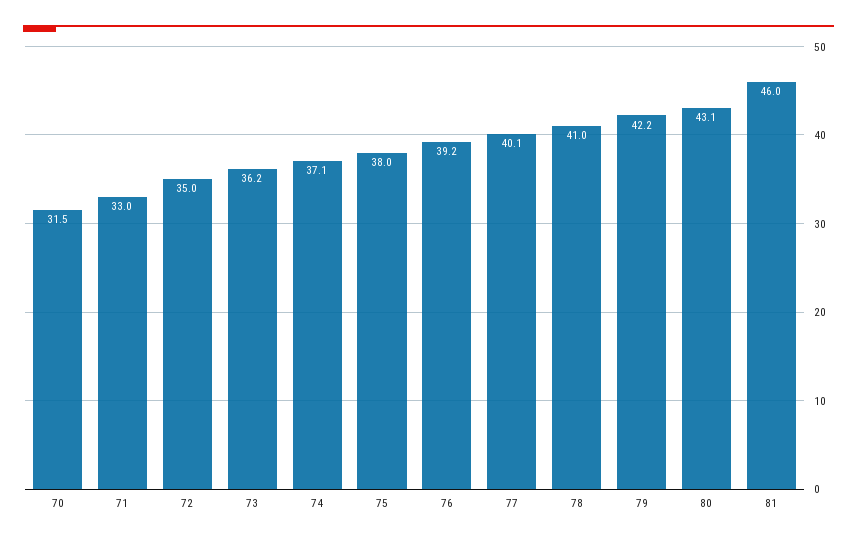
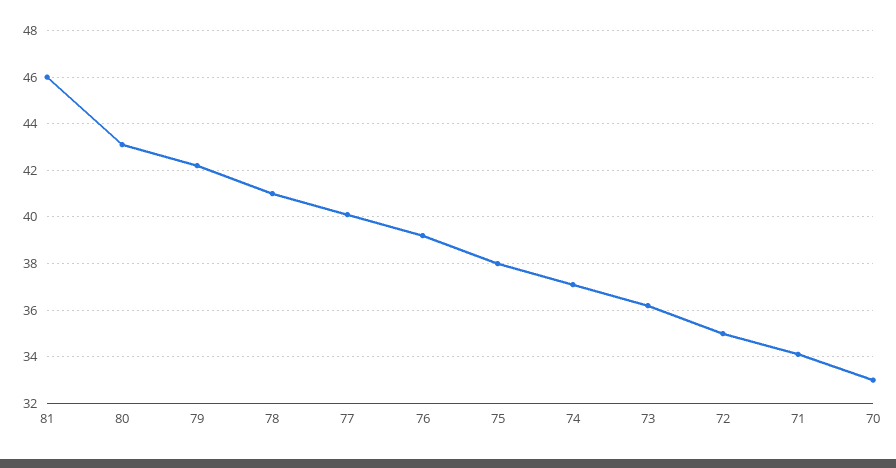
  {
-   "70": 31.5,
+   "70": 33,
-   "71": 33,
+   "71": 34,
    "72": 35,
    "73": 36.2,
    "74": 37.1,
    "75": 38,
    "76": 39.2,
    "77": 40.1,
    "78": 41,
    "79": 42.2,
    "80": 43.1,
    "81": 46
  }

